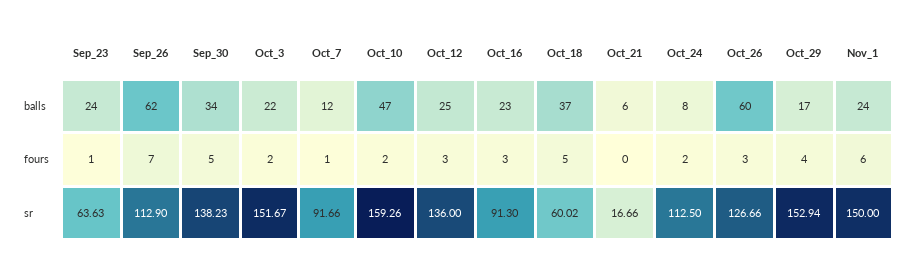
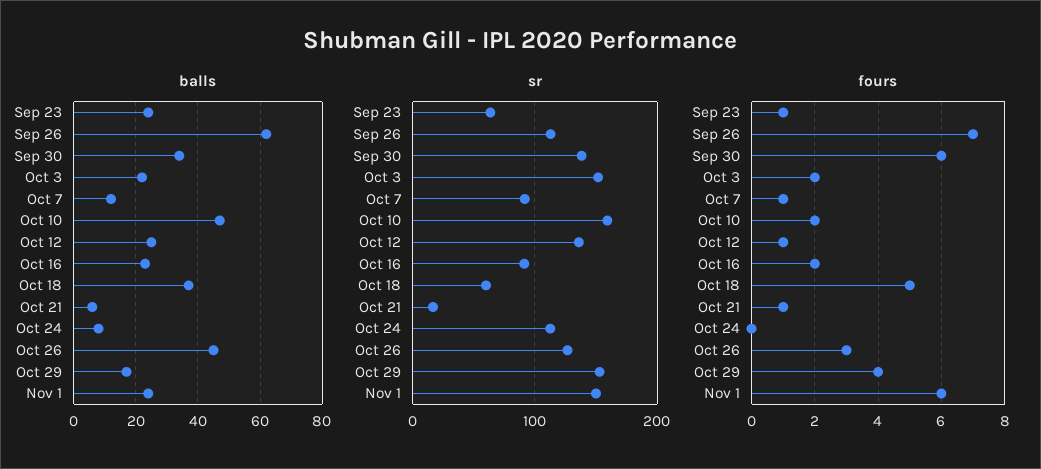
  {
    "balls": {
      "Sep_23": 24,
      "Sep_26": 62,
      "Sep_30": 34,
      "Oct_3": 22,
      "Oct_7": 12,
      "Oct_10": 47,
      "Oct_12": 25,
      "Oct_16": 23,
      "Oct_18": 37,
      "Oct_21": 6,
      "Oct_24": 8,
-     "Oct_26": 60,
+     "Oct_26": 45,
      "Oct_29": 17,
      "Nov_1": 24
    },
    "fours": {
      "Sep_23": 1,
      "Sep_26": 7,
-     "Sep_30": 5,
+     "Sep_30": 6,
      "Oct_3": 2,
      "Oct_7": 1,
      "Oct_10": 2,
-     "Oct_12": 3,
+     "Oct_12": 1,
-     "Oct_16": 3,
+     "Oct_16": 2,
      "Oct_18": 5,
-     "Oct_21": 0,
+     "Oct_21": 1,
-     "Oct_24": 2,
+     "Oct_24": 0,
      "Oct_26": 3,
      "Oct_29": 4,
      "Nov_1": 6
    },
    "sr": {
      "Sep_23": 63.63,
      "Sep_26": 112.9,
      "Sep_30": 138.23,
      "Oct_3": 151.67,
      "Oct_7": 91.66,
      "Oct_10": 159.26,
      "Oct_12": 136,
      "Oct_16": 91.3,
      "Oct_18": 60.02,
      "Oct_21": 16.66,
      "Oct_24": 112.5,
      "Oct_26": 126.66,
      "Oct_29": 152.94,
      "Nov_1": 150
    }
  }

